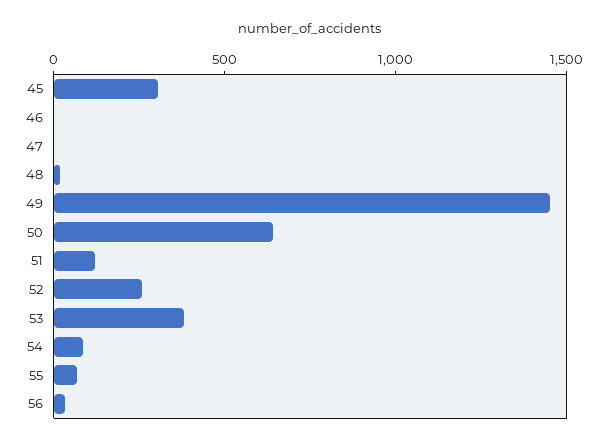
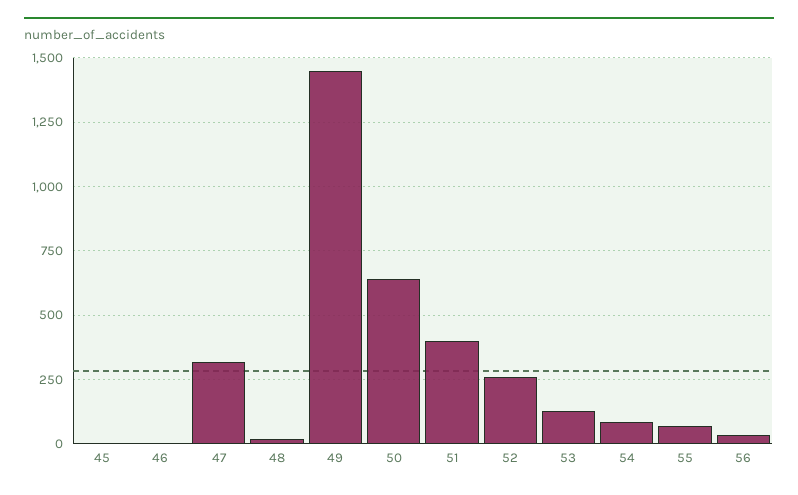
  {
-   "45": 300,
+   "45": 0,
    "46": 0,
-   "47": 0,
+   "47": 325,
    "48": 25,
    "49": 1450,
    "50": 650,
-   "51": 100,
+   "51": 400,
    "52": 250,
-   "53": 400,
+   "53": 125,
    "54": 75,
    "55": 75,
    "56": 25
  }

